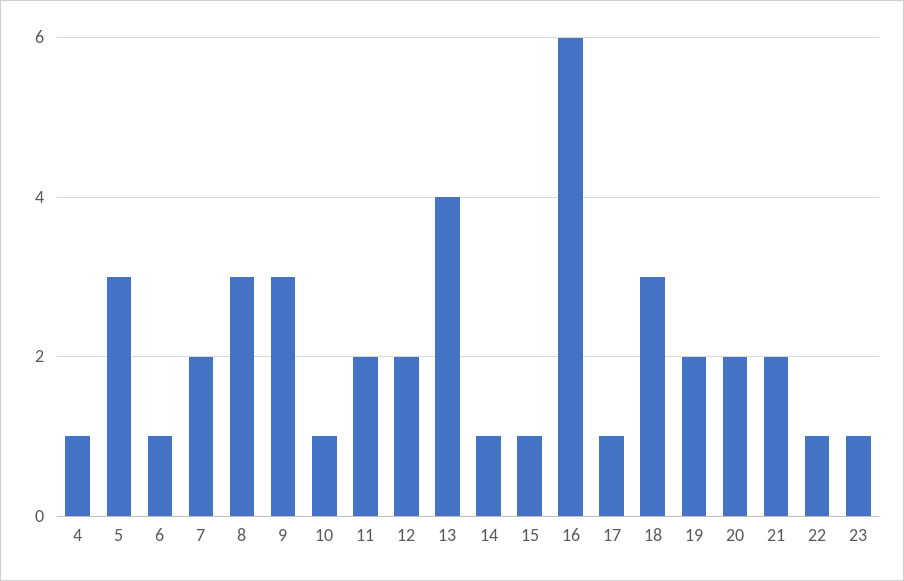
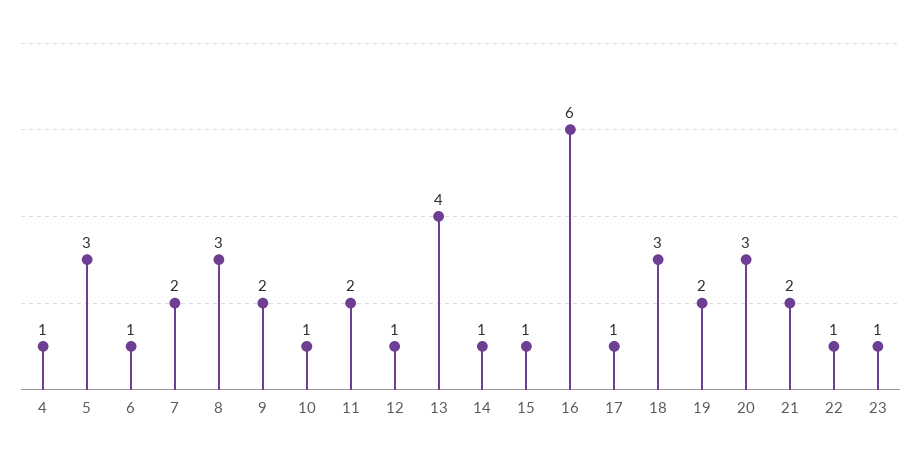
  {
    "4": 1,
    "5": 3,
    "6": 1,
    "7": 2,
    "8": 3,
-   "9": 3,
+   "9": 2,
    "10": 1,
    "11": 2,
-   "12": 2,
+   "12": 1,
    "13": 4,
    "14": 1,
    "15": 1,
    "16": 6,
    "17": 1,
    "18": 3,
    "19": 2,
-   "20": 2,
+   "20": 3,
    "21": 2,
    "22": 1,
    "23": 1
  }

